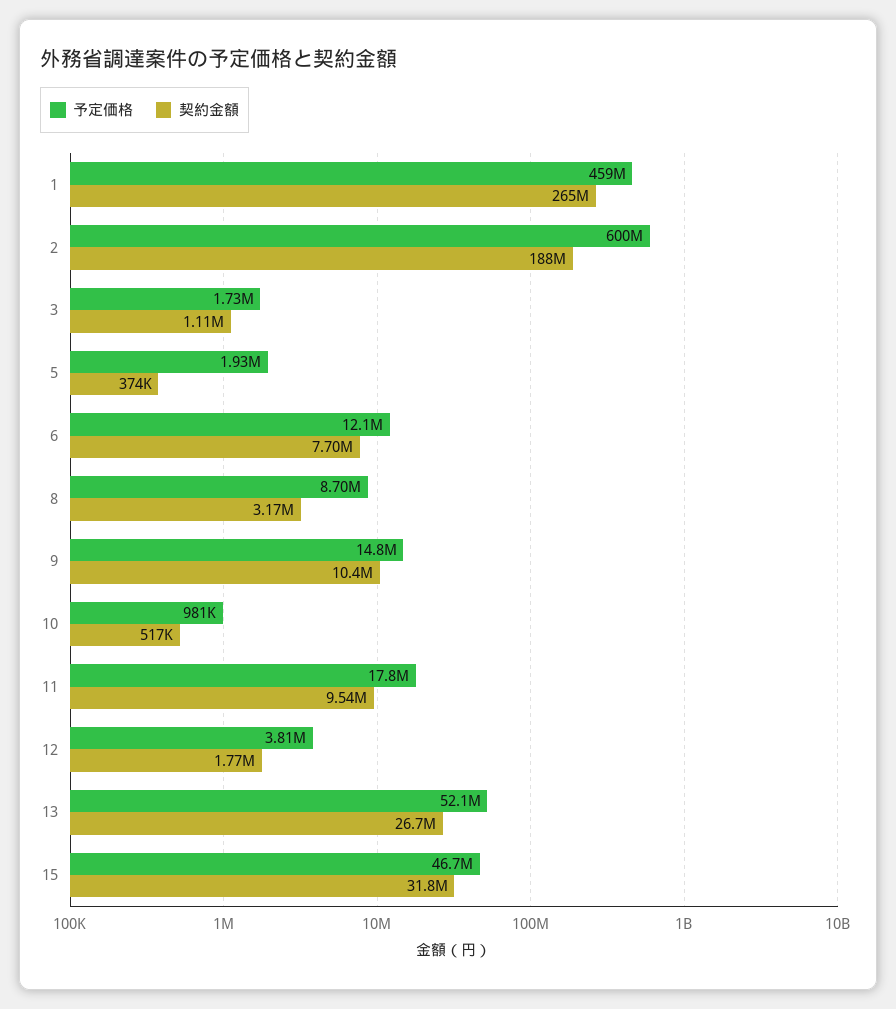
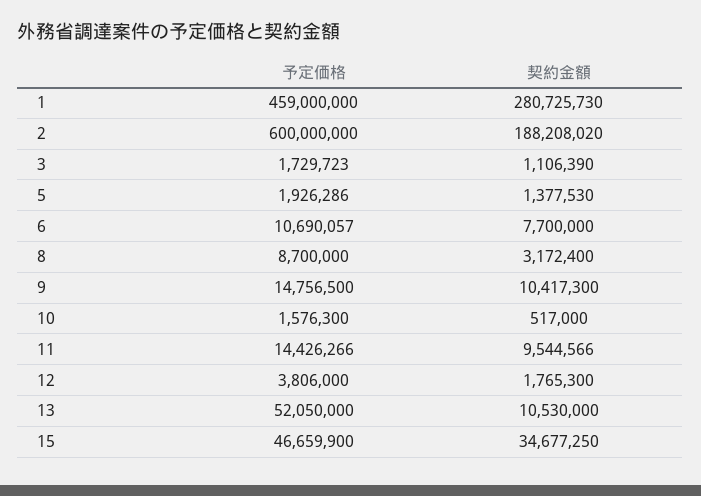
  {
    "予定価格": {
      "1": 459000000,
      "2": 600000000,
      "3": 1729723,
      "5": 1926286,
-     "6": 12100000,
+     "6": 10690057,
      "8": 8700000,
      "9": 14756500,
-     "10": 981000,
+     "10": 1576300,
-     "11": 17800000,
+     "11": 14426266,
      "12": 3806000,
      "13": 52050000,
      "15": 46659900
    },
    "契約金額": {
-     "1": 265000000,
+     "1": 280725730,
      "2": 188208020,
      "3": 1106390,
-     "5": 374000,
+     "5": 1377530,
      "6": 7700000,
      "8": 3172400,
      "9": 10417300,
      "10": 517000,
      "11": 9544566,
      "12": 1765300,
-     "13": 26700000,
+     "13": 10530000,
-     "15": 31800000
+     "15": 34677250
    }
  }

